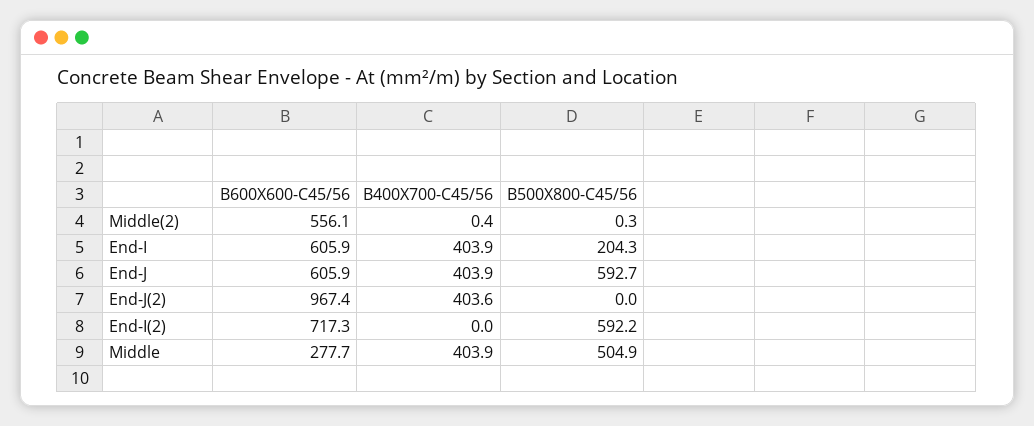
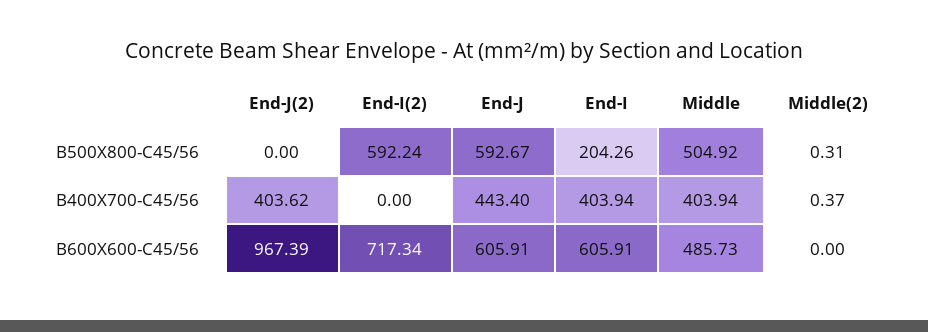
  {
    "B600X600-C45/56": {
-     "Middle(2)": 556.1,
+     "Middle(2)": 0,
      "End-I": 605.91,
      "End-J": 605.91,
      "End-J(2)": 967.39,
      "End-I(2)": 717.34,
-     "Middle": 277.7
+     "Middle": 485.73
    },
    "B400X700-C45/56": {
      "Middle(2)": 0.37,
      "End-I": 403.94,
-     "End-J": 403.9,
+     "End-J": 443.4,
      "End-J(2)": 403.62,
      "End-I(2)": 0,
      "Middle": 403.94
    },
    "B500X800-C45/56": {
      "Middle(2)": 0.31,
      "End-I": 204.26,
      "End-J": 592.67,
      "End-J(2)": 0,
      "End-I(2)": 592.24,
      "Middle": 504.92
    }
  }

